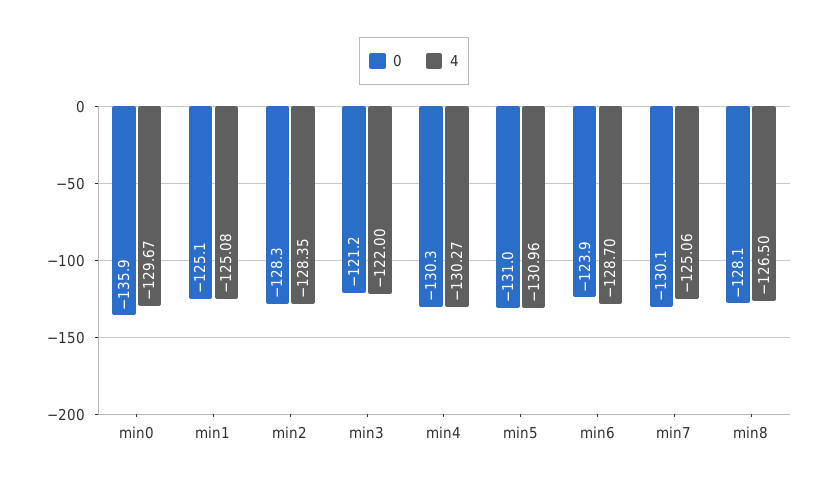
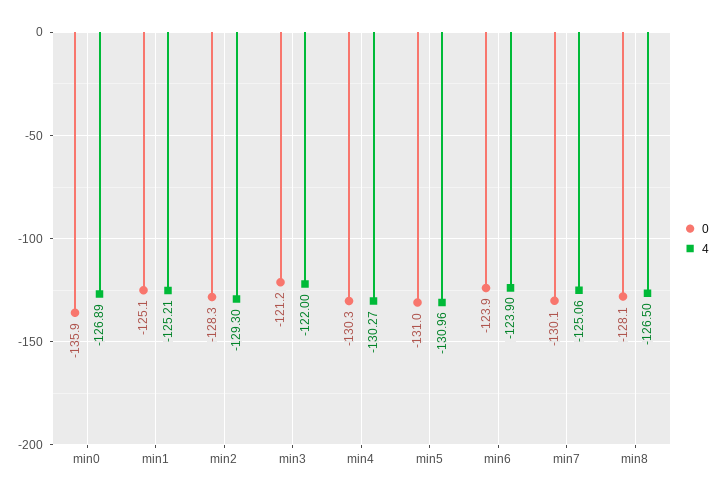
  {
    "0": {
      "min0": -135.9,
      "min1": -125.1,
      "min2": -128.3,
      "min3": -121.2,
      "min4": -130.3,
      "min5": -131,
      "min6": -123.9,
      "min7": -130.1,
      "min8": -128.1
    },
    "4": {
-     "min0": -129.67,
+     "min0": -126.89,
-     "min1": -125.08,
+     "min1": -125.21,
-     "min2": -128.35,
+     "min2": -129.3,
      "min3": -122,
      "min4": -130.27,
      "min5": -130.96,
-     "min6": -128.7,
+     "min6": -123.9,
      "min7": -125.06,
      "min8": -126.5
    }
  }

